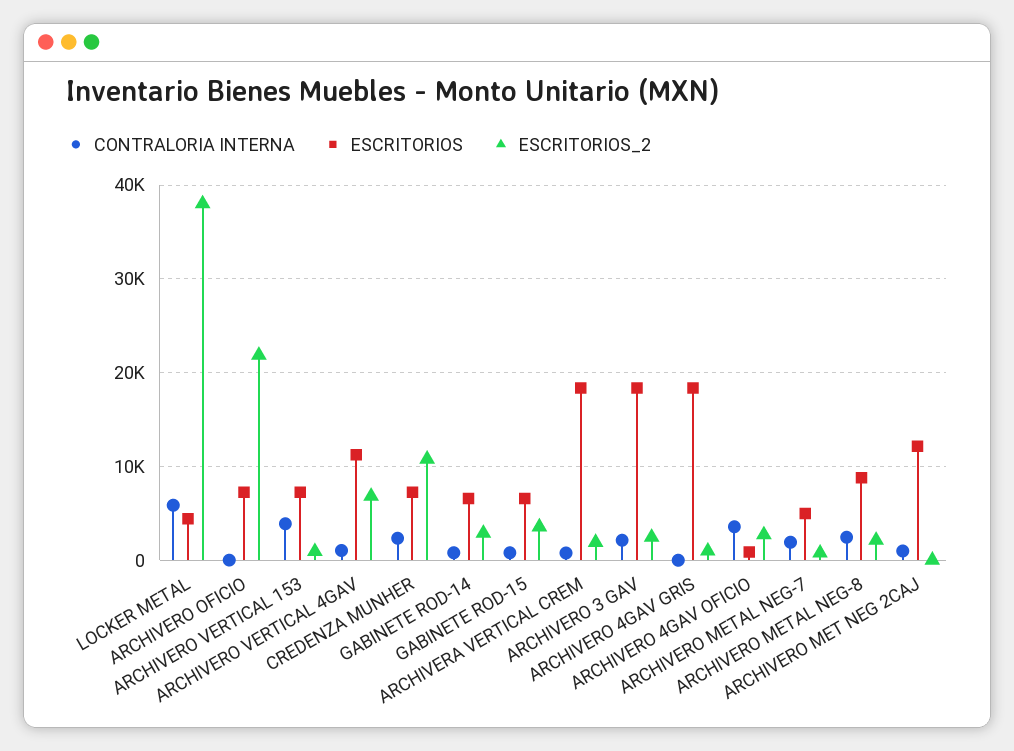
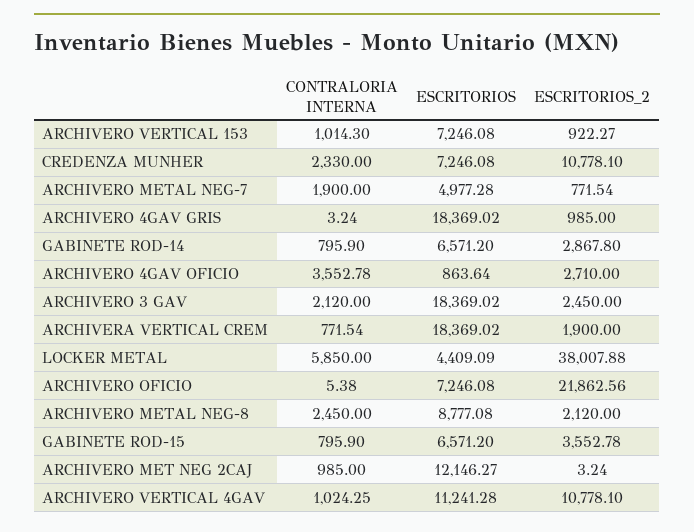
  {
    "CONTRALORIA INTERNA": {
      "LOCKER METAL": 5850,
      "ARCHIVERO OFICIO": 5.38,
-     "ARCHIVERO VERTICAL 153": 4000,
+     "ARCHIVERO VERTICAL 153": 1014.3,
      "ARCHIVERO VERTICAL 4GAV": 1024.25,
      "CREDENZA MUNHER": 2330,
      "GABINETE ROD-14": 795.9,
      "GABINETE ROD-15": 795.9,
      "ARCHIVERA VERTICAL CREM": 771.54,
      "ARCHIVERO 3 GAV": 2120,
      "ARCHIVERO 4GAV GRIS": 3.24,
      "ARCHIVERO 4GAV OFICIO": 3552.78,
      "ARCHIVERO METAL NEG-7": 1900,
      "ARCHIVERO METAL NEG-8": 2450,
      "ARCHIVERO MET NEG 2CAJ": 985
    },
    "ESCRITORIOS": {
      "LOCKER METAL": 4409.09,
      "ARCHIVERO OFICIO": 7246.08,
      "ARCHIVERO VERTICAL 153": 7246.08,
      "ARCHIVERO VERTICAL 4GAV": 11241.28,
      "CREDENZA MUNHER": 7246.08,
      "GABINETE ROD-14": 6571.2,
      "GABINETE ROD-15": 6571.2,
      "ARCHIVERA VERTICAL CREM": 18369.02,
      "ARCHIVERO 3 GAV": 18369.02,
      "ARCHIVERO 4GAV GRIS": 18369.02,
      "ARCHIVERO 4GAV OFICIO": 863.64,
      "ARCHIVERO METAL NEG-7": 4977.28,
      "ARCHIVERO METAL NEG-8": 8777.08,
      "ARCHIVERO MET NEG 2CAJ": 12146.27
    },
    "ESCRITORIOS_2": {
      "LOCKER METAL": 38007.88,
      "ARCHIVERO OFICIO": 21862.56,
      "ARCHIVERO VERTICAL 153": 922.27,
-     "ARCHIVERO VERTICAL 4GAV": 7000,
+     "ARCHIVERO VERTICAL 4GAV": 10778.1,
      "CREDENZA MUNHER": 10778.1,
      "GABINETE ROD-14": 2867.8,
      "GABINETE ROD-15": 3552.78,
      "ARCHIVERA VERTICAL CREM": 1900,
      "ARCHIVERO 3 GAV": 2450,
      "ARCHIVERO 4GAV GRIS": 985,
      "ARCHIVERO 4GAV OFICIO": 2710,
      "ARCHIVERO METAL NEG-7": 771.54,
      "ARCHIVERO METAL NEG-8": 2120,
      "ARCHIVERO MET NEG 2CAJ": 3.24
    }
  }

